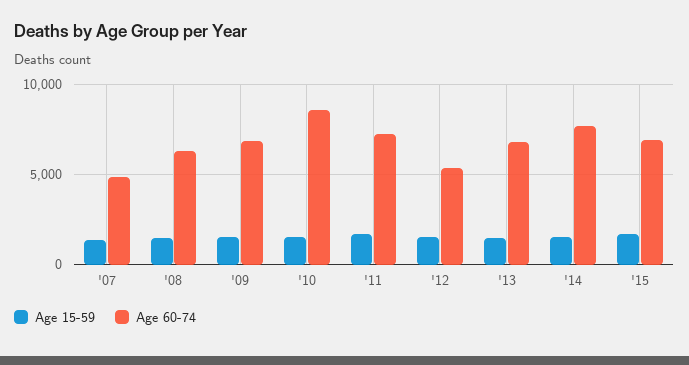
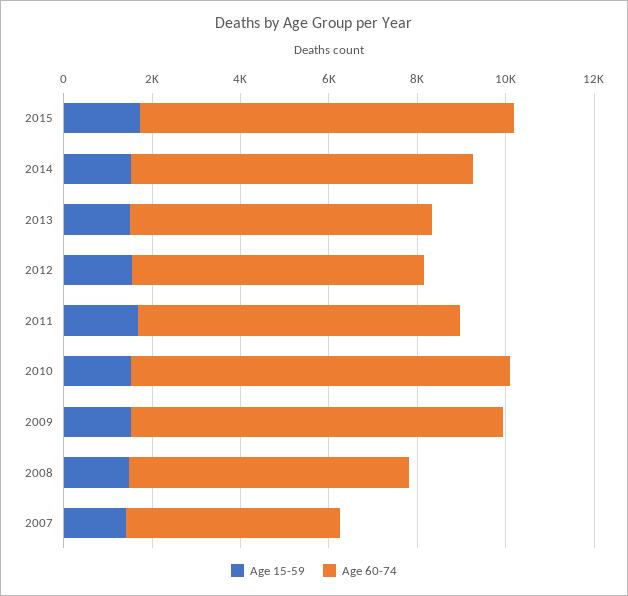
  {
    "Age 15-59": {
      "'07": 1500,
      "'08": 1500,
      "'09": 1500,
      "'10": 1500,
      "'11": 1500,
      "'12": 1500,
      "'13": 1500,
      "'14": 1500,
      "'15": 1500
    },
    "Age 60-74": {
      "'07": 5000,
      "'08": 6500,
-     "'09": 7000,
+     "'09": 8500,
      "'10": 8500,
      "'11": 7500,
-     "'12": 5500,
+     "'12": 6500,
      "'13": 7000,
      "'14": 7500,
-     "'15": 7000
+     "'15": 8500
    }
  }

